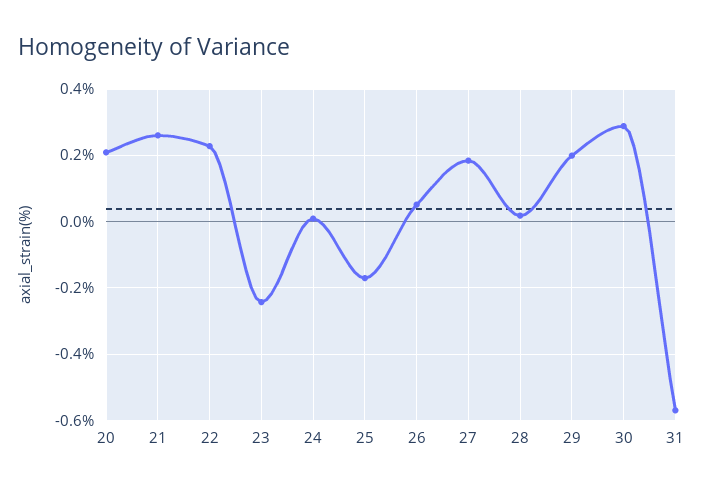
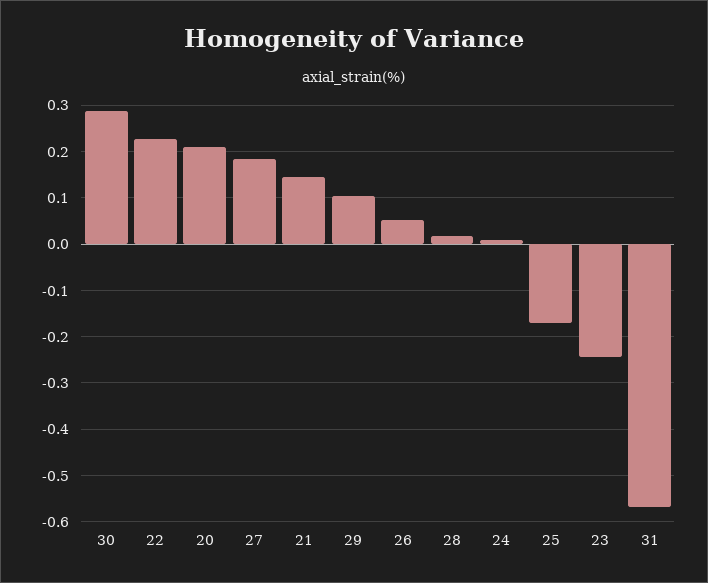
  {
    "20": 0.2,
-   "21": 0.26,
+   "21": 0.14,
    "22": 0.22,
    "23": -0.24,
    "24": 0,
    "25": -0.18,
    "26": 0.06,
    "27": 0.18,
    "28": 0.02,
-   "29": 0.2,
+   "29": 0.1,
    "30": 0.28,
    "31": -0.56
  }

